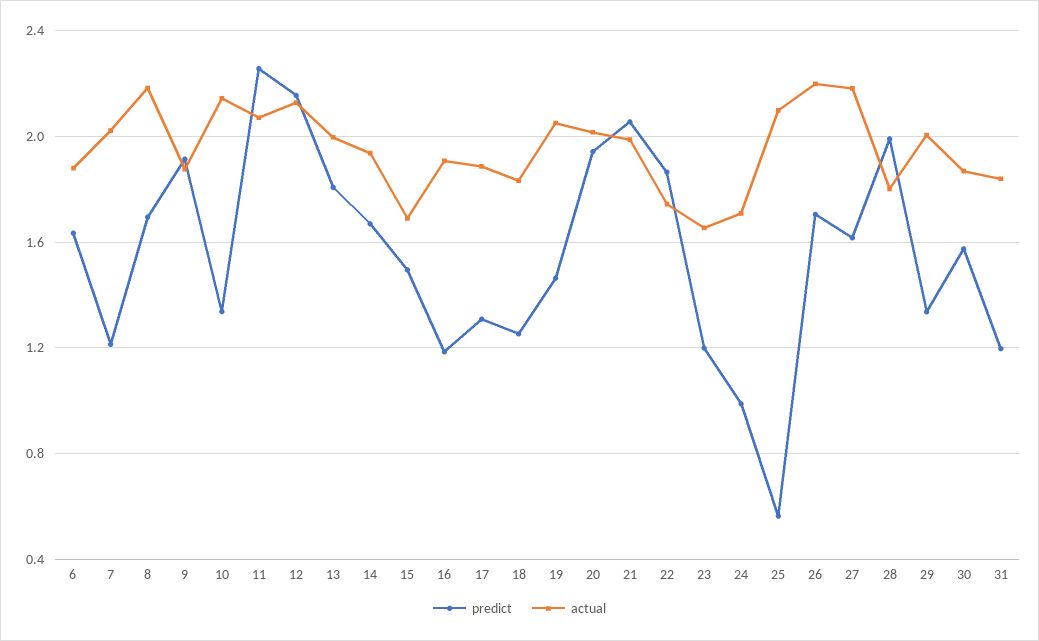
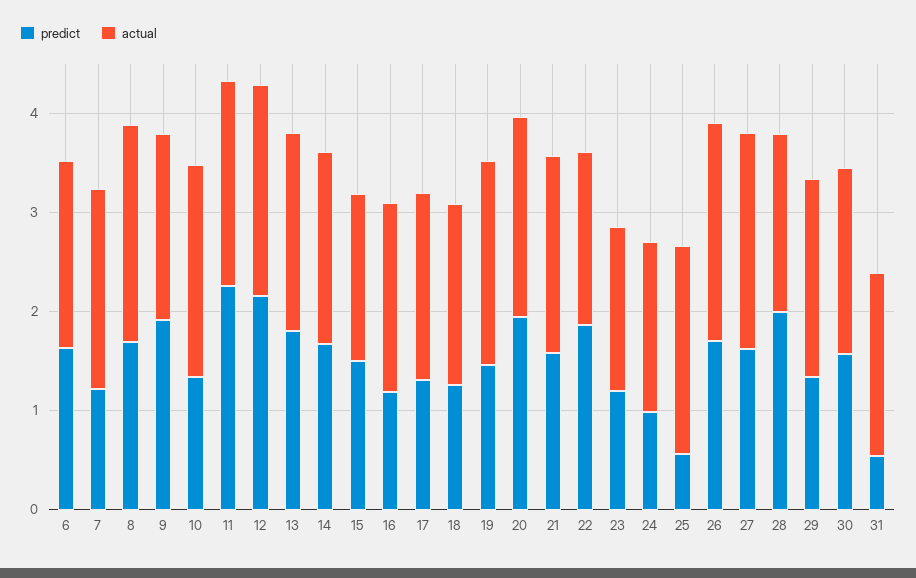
  {
    "predict": {
      "6": 1.65,
      "7": 1.2,
      "8": 1.7,
      "9": 1.9,
      "10": 1.35,
      "11": 2.25,
      "12": 2.15,
      "13": 1.8,
      "14": 1.65,
      "15": 1.5,
      "16": 1.2,
      "17": 1.3,
      "18": 1.25,
      "19": 1.45,
      "20": 1.95,
-     "21": 2.05,
+     "21": 1.6,
      "22": 1.85,
      "23": 1.2,
      "24": 1,
      "25": 0.55,
      "26": 1.7,
      "27": 1.6,
      "28": 2,
      "29": 1.35,
      "30": 1.6,
-     "31": 1.2
+     "31": 0.6
    },
    "actual": {
      "6": 1.9,
      "7": 2,
      "8": 2.2,
      "9": 1.9,
      "10": 2.15,
      "11": 2.05,
      "12": 2.15,
      "13": 2,
      "14": 1.95,
      "15": 1.7,
      "16": 1.9,
      "17": 1.9,
      "18": 1.85,
      "19": 2.05,
      "20": 2,
      "21": 2,
      "22": 1.75,
      "23": 1.65,
      "24": 1.7,
      "25": 2.1,
      "26": 2.2,
      "27": 2.2,
      "28": 1.8,
      "29": 2,
      "30": 1.85,
      "31": 1.85
    }
  }

